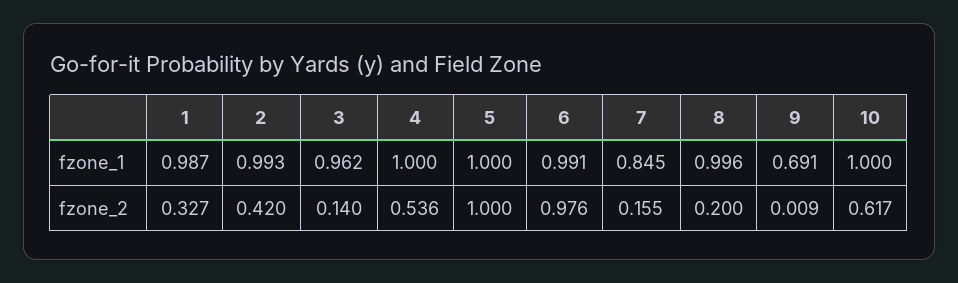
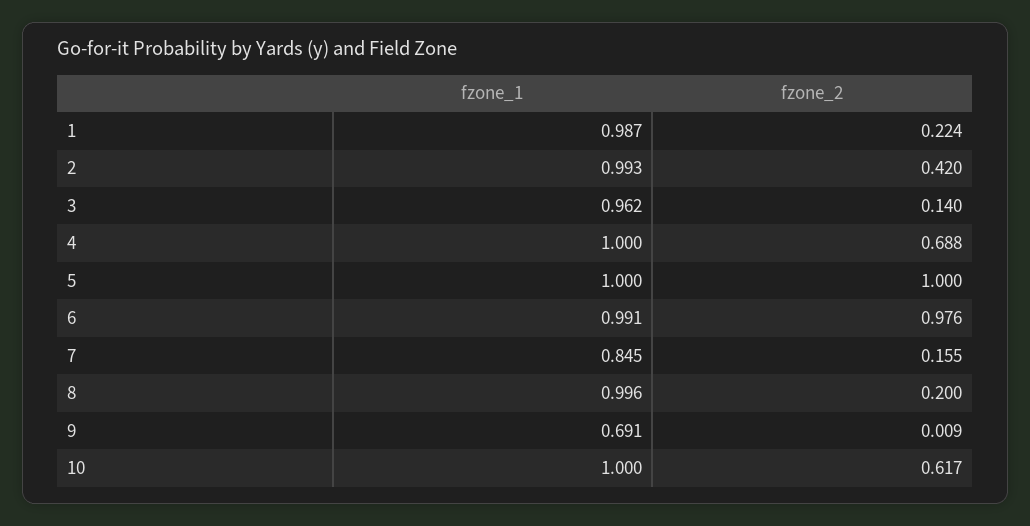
  {
    "1": {
      "fzone_1": 0.987,
-     "fzone_2": 0.327
+     "fzone_2": 0.224
    },
    "2": {
      "fzone_1": 0.993,
      "fzone_2": 0.42
    },
    "3": {
      "fzone_1": 0.962,
      "fzone_2": 0.14
    },
    "4": {
      "fzone_1": 1,
-     "fzone_2": 0.536
+     "fzone_2": 0.688
    },
    "5": {
      "fzone_1": 1,
      "fzone_2": 1
    },
    "6": {
      "fzone_1": 0.991,
      "fzone_2": 0.976
    },
    "7": {
      "fzone_1": 0.845,
      "fzone_2": 0.155
    },
    "8": {
      "fzone_1": 0.996,
      "fzone_2": 0.2
    },
    "9": {
      "fzone_1": 0.691,
      "fzone_2": 0.009
    },
    "10": {
      "fzone_1": 1,
      "fzone_2": 0.617
    }
  }

